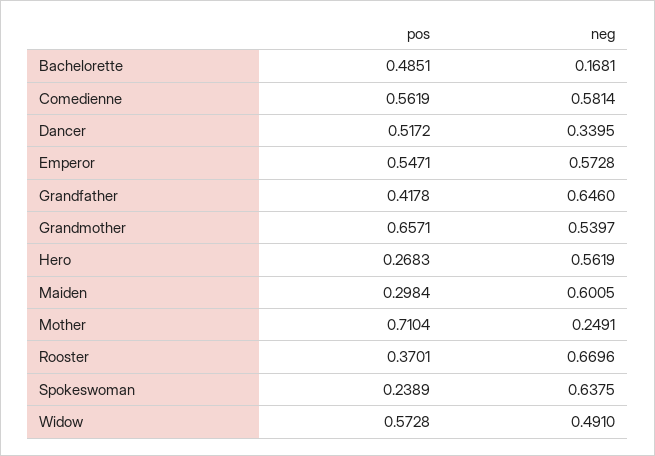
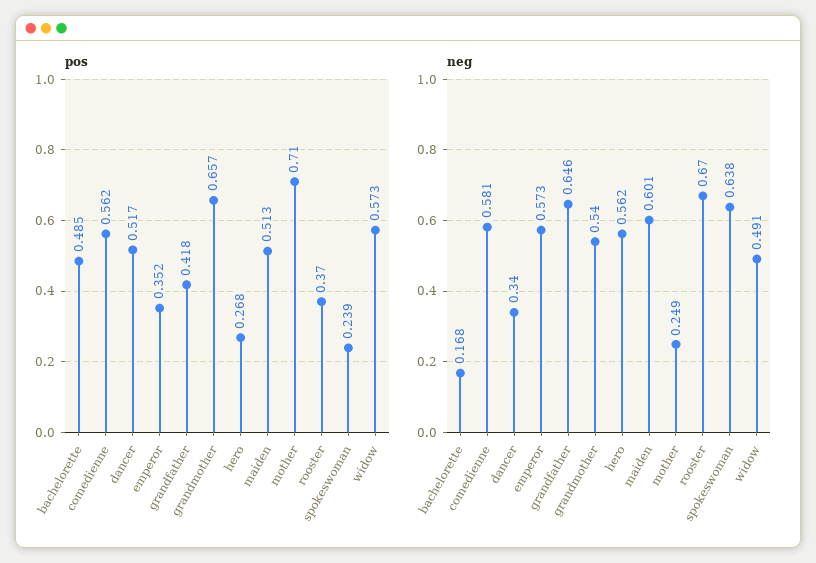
  {
    "pos": {
      "Bachelorette": 0.4851,
      "Comedienne": 0.5619,
      "Dancer": 0.5172,
-     "Emperor": 0.5471,
+     "Emperor": 0.352,
      "Grandfather": 0.4178,
      "Grandmother": 0.6571,
      "Hero": 0.2683,
-     "Maiden": 0.2984,
+     "Maiden": 0.513,
      "Mother": 0.7104,
      "Rooster": 0.3701,
      "Spokeswoman": 0.2389,
      "Widow": 0.5728
    },
    "neg": {
      "Bachelorette": 0.1681,
      "Comedienne": 0.5814,
      "Dancer": 0.3395,
      "Emperor": 0.5728,
      "Grandfather": 0.646,
      "Grandmother": 0.5397,
      "Hero": 0.5619,
      "Maiden": 0.6005,
      "Mother": 0.2491,
      "Rooster": 0.6696,
      "Spokeswoman": 0.6375,
      "Widow": 0.491
    }
  }

